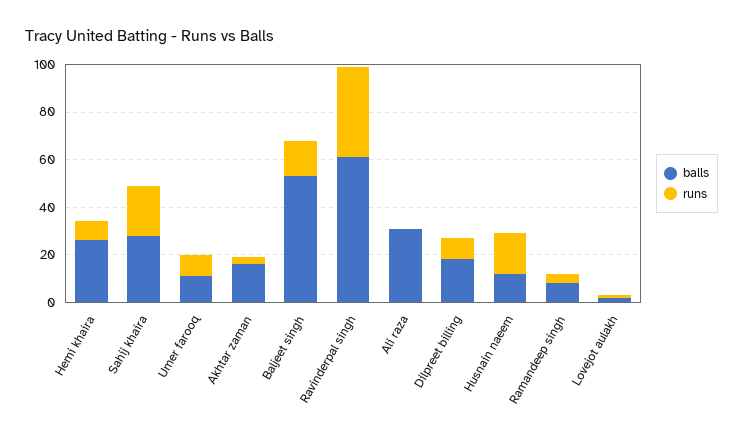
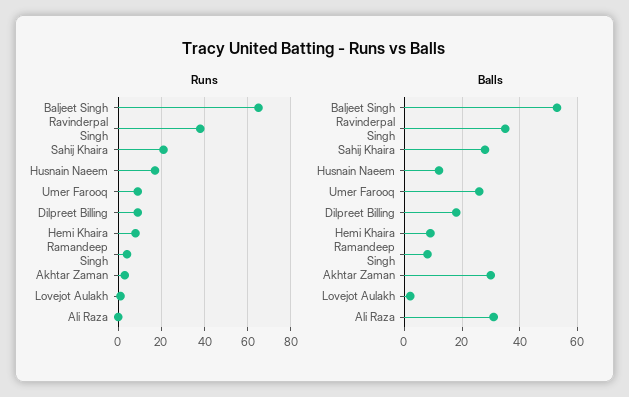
  {
    "balls": {
-     "Hemi khaira": 25,
+     "Hemi khaira": 10,
      "Sahij khaira": 30,
-     "Umer farooq": 10,
+     "Umer farooq": 25,
-     "Akhtar zaman": 15,
+     "Akhtar zaman": 30,
      "Baljeet singh": 55,
-     "Ravinderpal singh": 60,
+     "Ravinderpal singh": 35,
      "Ali raza": 30,
      "Dilpreet billing": 20,
      "Husnain naeem": 10,
      "Ramandeep singh": 10,
      "Lovejot aulakh": 0
    },
    "runs": {
      "Hemi khaira": 10,
      "Sahij khaira": 20,
      "Umer farooq": 10,
      "Akhtar zaman": 5,
-     "Baljeet singh": 15,
+     "Baljeet singh": 65,
      "Ravinderpal singh": 40,
      "Ali raza": 0,
      "Dilpreet billing": 10,
      "Husnain naeem": 15,
      "Ramandeep singh": 5,
      "Lovejot aulakh": 0
    }
  }

